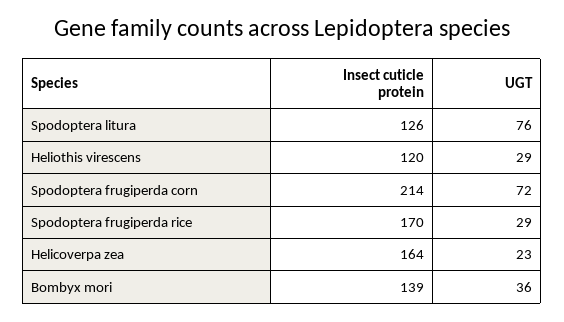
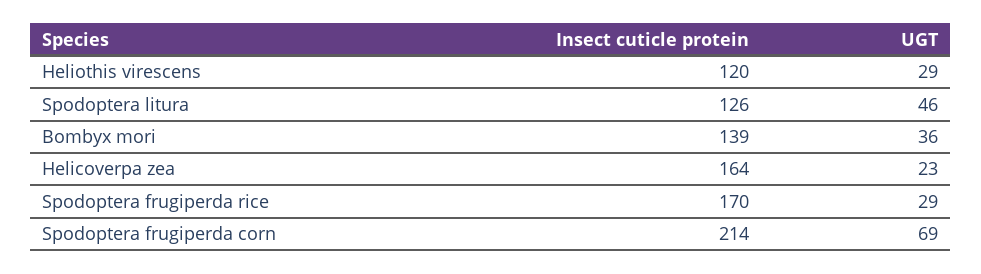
  {
    "Insect cuticle protein": {
      "Spodoptera litura": 126,
      "Heliothis virescens": 120,
      "Spodoptera frugiperda corn": 214,
      "Spodoptera frugiperda rice": 170,
      "Helicoverpa zea": 164,
      "Bombyx mori": 139
    },
    "UGT": {
-     "Spodoptera litura": 76,
+     "Spodoptera litura": 46,
      "Heliothis virescens": 29,
-     "Spodoptera frugiperda corn": 72,
+     "Spodoptera frugiperda corn": 69,
      "Spodoptera frugiperda rice": 29,
      "Helicoverpa zea": 23,
      "Bombyx mori": 36
    }
  }

